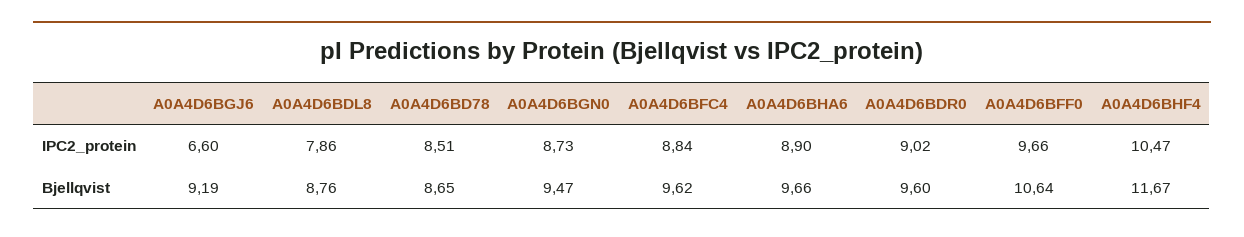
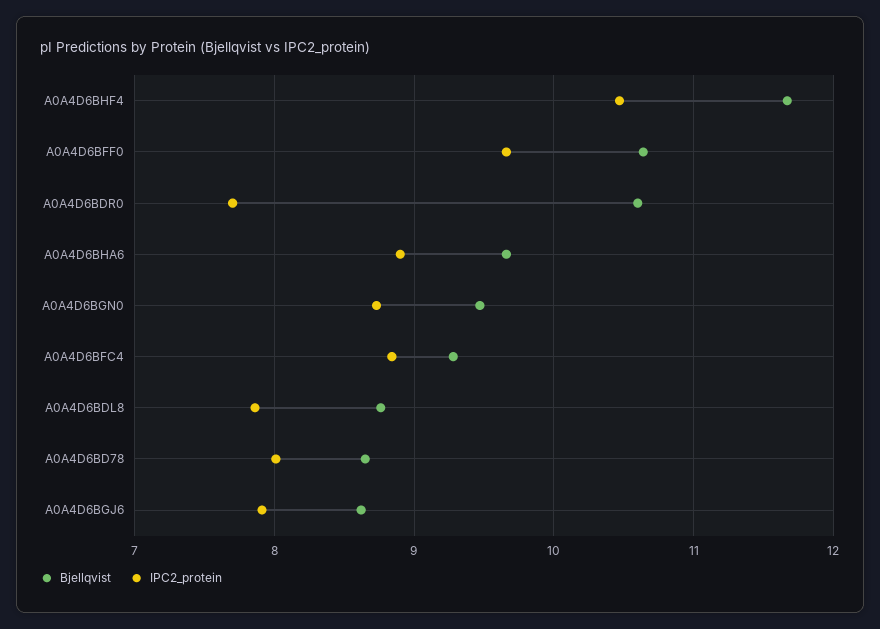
  {
    "IPC2_protein": {
-     "A0A4D6BGJ6": 6.6,
+     "A0A4D6BGJ6": 7.9,
      "A0A4D6BDL8": 7.86,
-     "A0A4D6BD78": 8.51,
+     "A0A4D6BD78": 8,
      "A0A4D6BGN0": 8.73,
      "A0A4D6BFC4": 8.84,
      "A0A4D6BHA6": 8.9,
-     "A0A4D6BDR0": 9.02,
+     "A0A4D6BDR0": 7.7,
      "A0A4D6BFF0": 9.66,
      "A0A4D6BHF4": 10.47
    },
    "Bjellqvist": {
-     "A0A4D6BGJ6": 9.19,
+     "A0A4D6BGJ6": 8.6,
      "A0A4D6BDL8": 8.76,
      "A0A4D6BD78": 8.65,
      "A0A4D6BGN0": 9.47,
-     "A0A4D6BFC4": 9.62,
+     "A0A4D6BFC4": 9.3,
      "A0A4D6BHA6": 9.66,
-     "A0A4D6BDR0": 9.6,
+     "A0A4D6BDR0": 10.6,
      "A0A4D6BFF0": 10.64,
      "A0A4D6BHF4": 11.67
    }
  }

